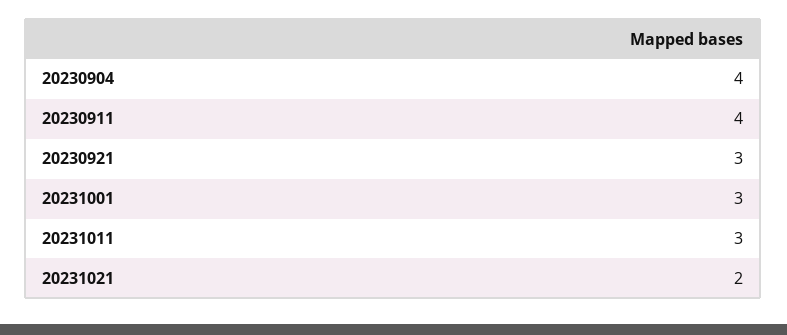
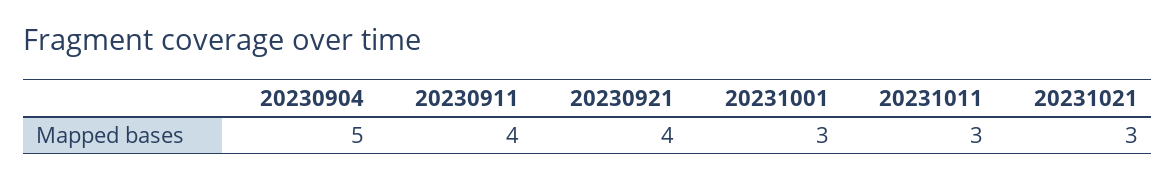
  {
-   "20230904": 4,
+   "20230904": 5,
    "20230911": 4,
-   "20230921": 3,
+   "20230921": 4,
    "20231001": 3,
    "20231011": 3,
-   "20231021": 2
+   "20231021": 3
  }

